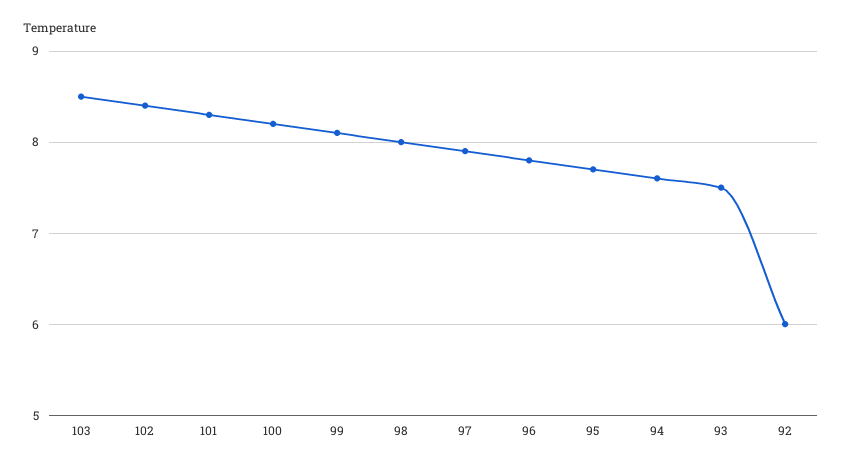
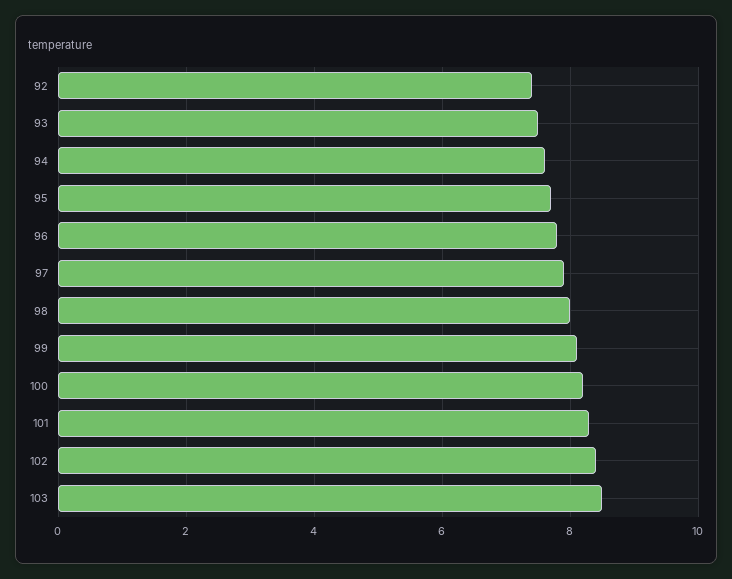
  {
    "103": 8.5,
    "102": 8.4,
    "101": 8.3,
    "100": 8.2,
    "99": 8.1,
    "98": 8,
    "97": 7.9,
    "96": 7.8,
    "95": 7.7,
    "94": 7.6,
    "93": 7.5,
-   "92": 6
+   "92": 7.5
  }

